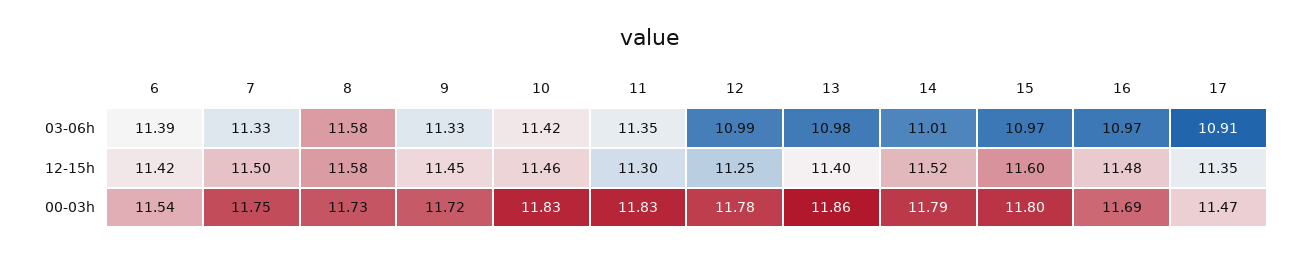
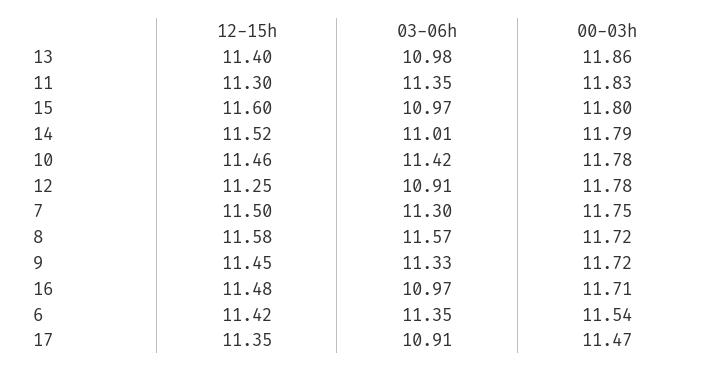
  {
    "6": {
-     "03-06h": 11.39,
+     "03-06h": 11.35,
      "12-15h": 11.42,
      "00-03h": 11.54
    },
    "7": {
-     "03-06h": 11.33,
+     "03-06h": 11.3,
      "12-15h": 11.5,
      "00-03h": 11.75
    },
    "8": {
-     "03-06h": 11.58,
+     "03-06h": 11.57,
      "12-15h": 11.58,
-     "00-03h": 11.73
+     "00-03h": 11.72
    },
    "9": {
      "03-06h": 11.33,
      "12-15h": 11.45,
      "00-03h": 11.72
    },
    "10": {
      "03-06h": 11.42,
      "12-15h": 11.46,
-     "00-03h": 11.83
+     "00-03h": 11.78
    },
    "11": {
      "03-06h": 11.35,
      "12-15h": 11.3,
      "00-03h": 11.83
    },
    "12": {
-     "03-06h": 10.99,
+     "03-06h": 10.91,
      "12-15h": 11.25,
      "00-03h": 11.78
    },
    "13": {
      "03-06h": 10.98,
      "12-15h": 11.4,
      "00-03h": 11.86
    },
    "14": {
      "03-06h": 11.01,
      "12-15h": 11.52,
      "00-03h": 11.79
    },
    "15": {
      "03-06h": 10.97,
      "12-15h": 11.6,
      "00-03h": 11.8
    },
    "16": {
      "03-06h": 10.97,
      "12-15h": 11.48,
-     "00-03h": 11.69
+     "00-03h": 11.71
    },
    "17": {
      "03-06h": 10.91,
      "12-15h": 11.35,
      "00-03h": 11.47
    }
  }

